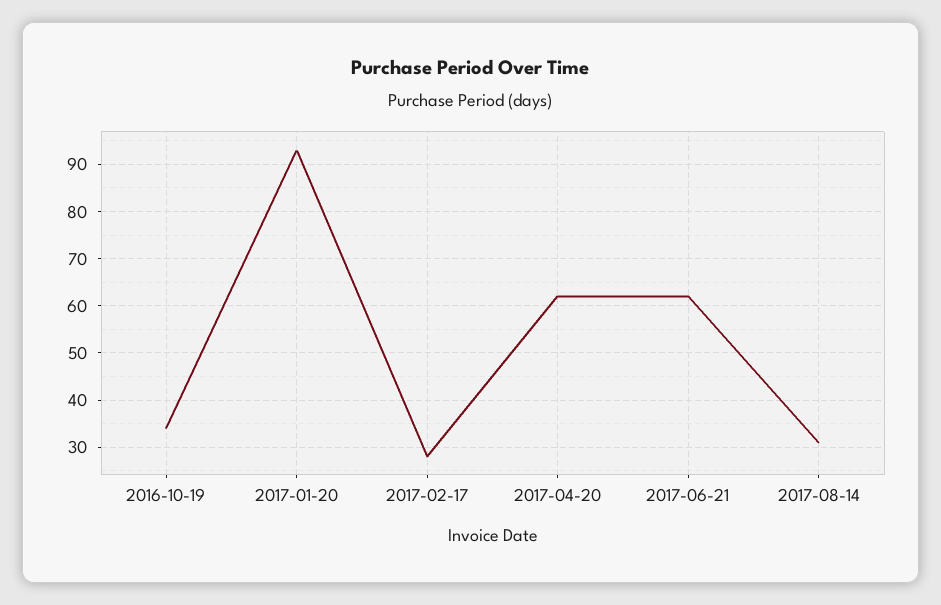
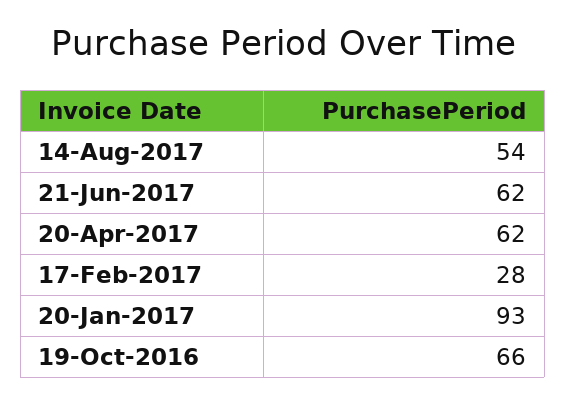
  {
-   "2016-10-19": 35,
+   "2016-10-19": 66,
    "2017-01-20": 93,
    "2017-02-17": 28,
    "2017-04-20": 62,
    "2017-06-21": 62,
-   "2017-08-14": 30
+   "2017-08-14": 54
  }

